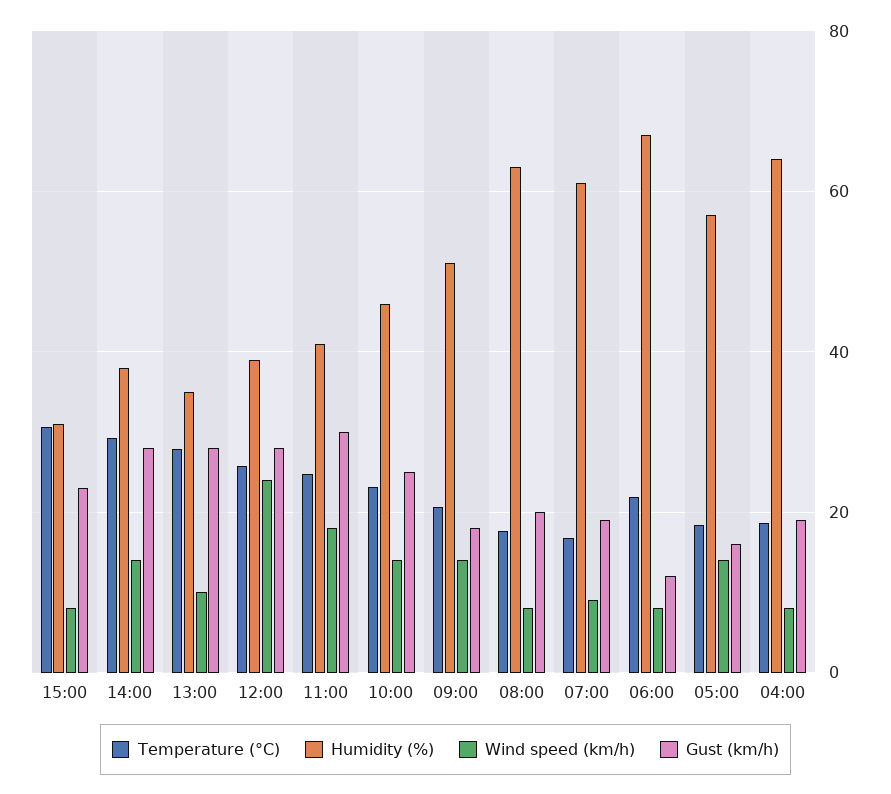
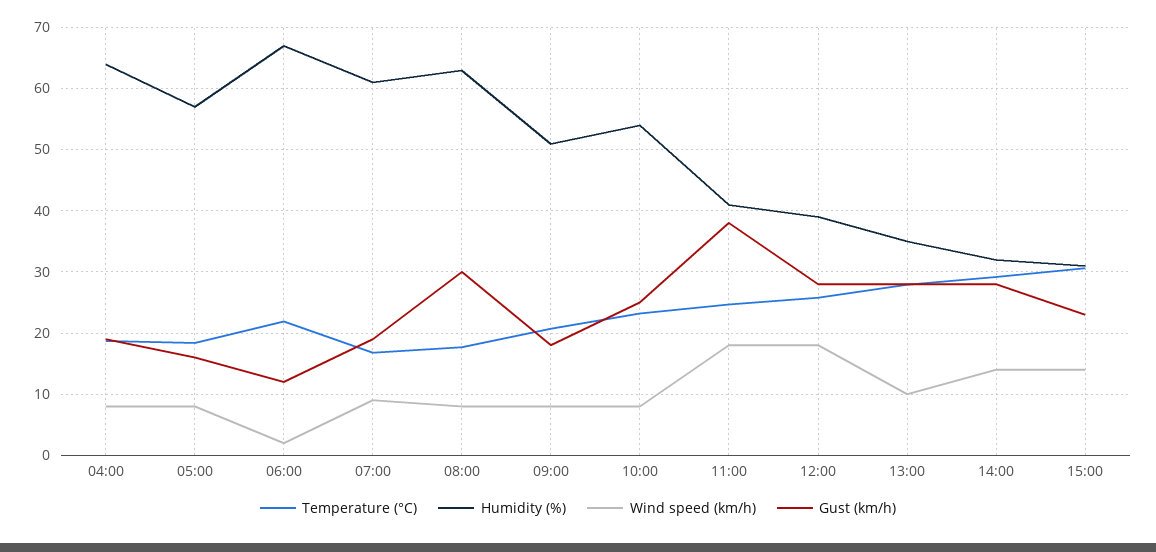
  {
    "Temperature (°C)": {
      "15:00": 31,
      "14:00": 29,
      "13:00": 28,
      "12:00": 26,
      "11:00": 25,
      "10:00": 23,
      "09:00": 21,
      "08:00": 18,
      "07:00": 17,
      "06:00": 22,
      "05:00": 18,
      "04:00": 19
    },
    "Humidity (%)": {
      "15:00": 31,
-     "14:00": 38,
+     "14:00": 32,
      "13:00": 35,
      "12:00": 39,
      "11:00": 41,
-     "10:00": 46,
+     "10:00": 54,
      "09:00": 51,
      "08:00": 63,
      "07:00": 61,
      "06:00": 67,
      "05:00": 57,
      "04:00": 64
    },
    "Wind speed (km/h)": {
-     "15:00": 8,
+     "15:00": 14,
      "14:00": 14,
      "13:00": 10,
-     "12:00": 24,
+     "12:00": 18,
      "11:00": 18,
-     "10:00": 14,
+     "10:00": 8,
-     "09:00": 14,
+     "09:00": 8,
      "08:00": 8,
      "07:00": 9,
-     "06:00": 8,
+     "06:00": 2,
-     "05:00": 14,
+     "05:00": 8,
      "04:00": 8
    },
    "Gust (km/h)": {
      "15:00": 23,
      "14:00": 28,
      "13:00": 28,
      "12:00": 28,
-     "11:00": 30,
+     "11:00": 38,
      "10:00": 25,
      "09:00": 18,
-     "08:00": 20,
+     "08:00": 30,
      "07:00": 19,
      "06:00": 12,
      "05:00": 16,
      "04:00": 19
    }
  }

